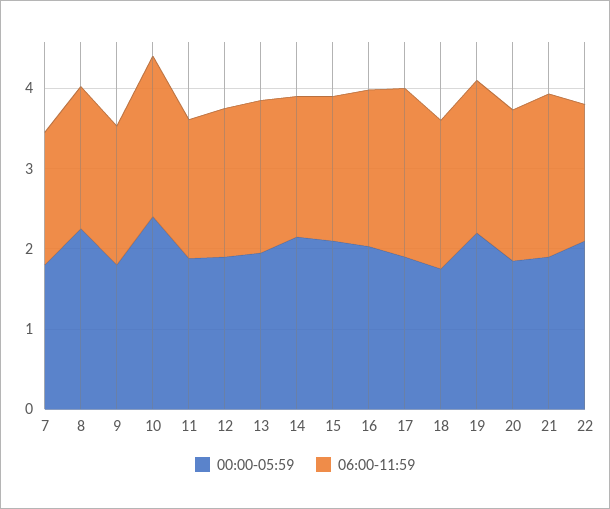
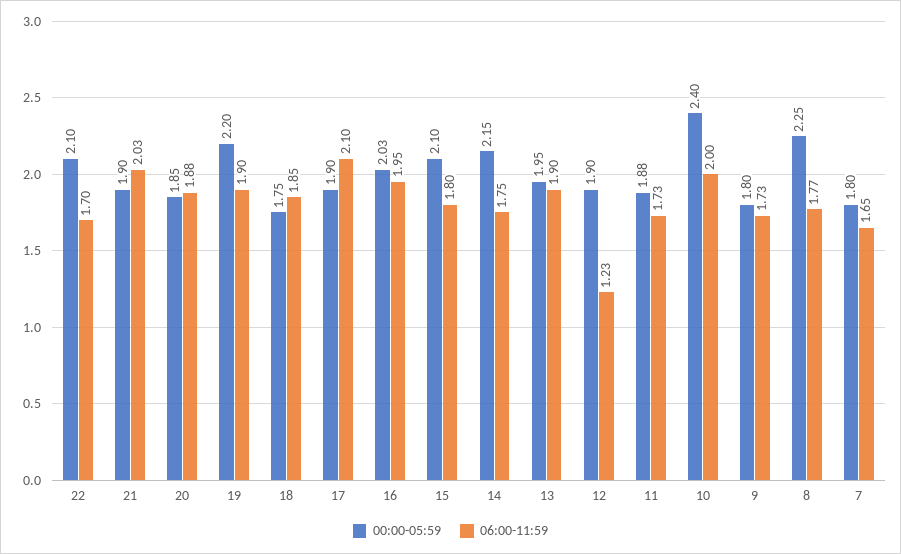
  {
    "00:00-05:59": {
      "7": 1.8,
      "8": 2.25,
      "9": 1.8,
      "10": 2.4,
      "11": 1.88,
      "12": 1.9,
      "13": 1.95,
      "14": 2.15,
      "15": 2.1,
      "16": 2.03,
      "17": 1.9,
      "18": 1.75,
      "19": 2.2,
      "20": 1.85,
      "21": 1.9,
      "22": 2.1
    },
    "06:00-11:59": {
      "7": 1.65,
      "8": 1.77,
      "9": 1.73,
      "10": 2,
      "11": 1.73,
-     "12": 1.8,
+     "12": 1.23,
      "13": 1.9,
      "14": 1.75,
      "15": 1.8,
      "16": 1.95,
      "17": 2.1,
      "18": 1.85,
      "19": 1.9,
      "20": 1.88,
      "21": 2.03,
      "22": 1.7
    }
  }

